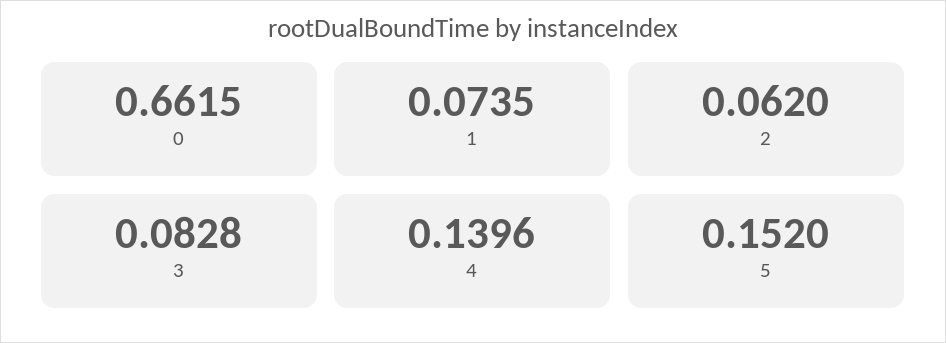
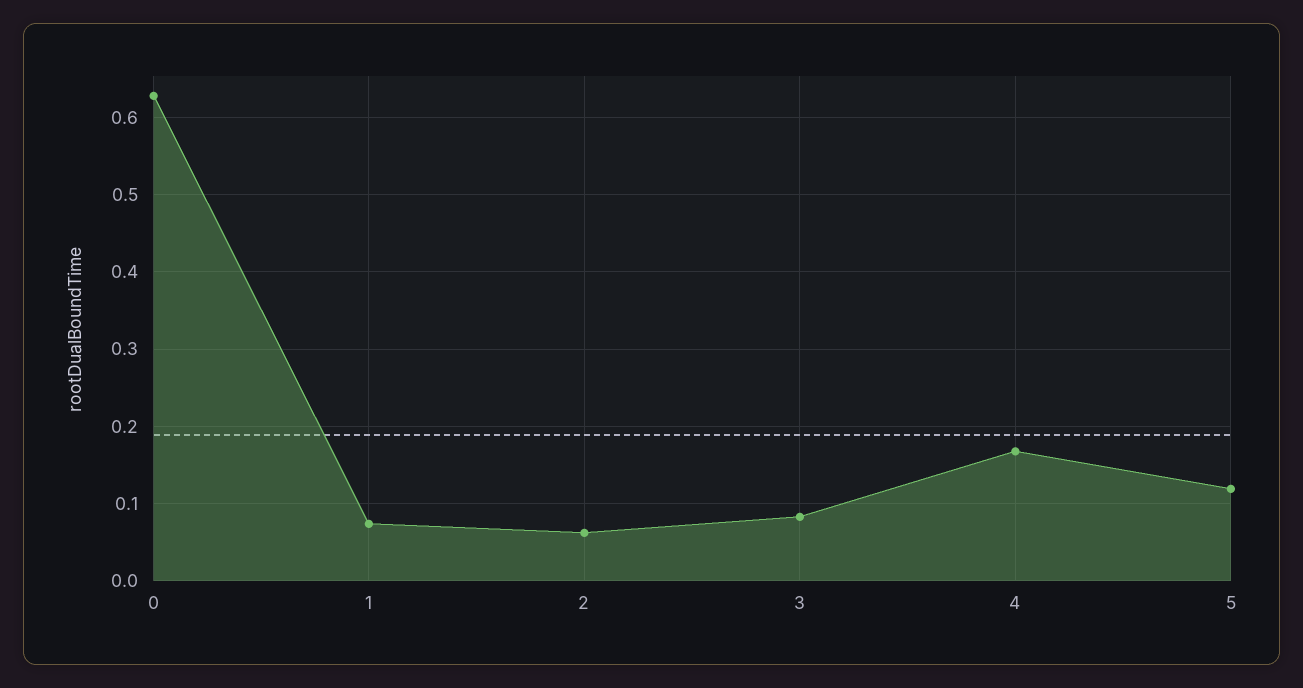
  {
-   "0": 0.6615,
+   "0": 0.63,
    "1": 0.0735,
    "2": 0.062,
    "3": 0.0828,
-   "4": 0.1396,
+   "4": 0.17,
-   "5": 0.152
+   "5": 0.12
  }

